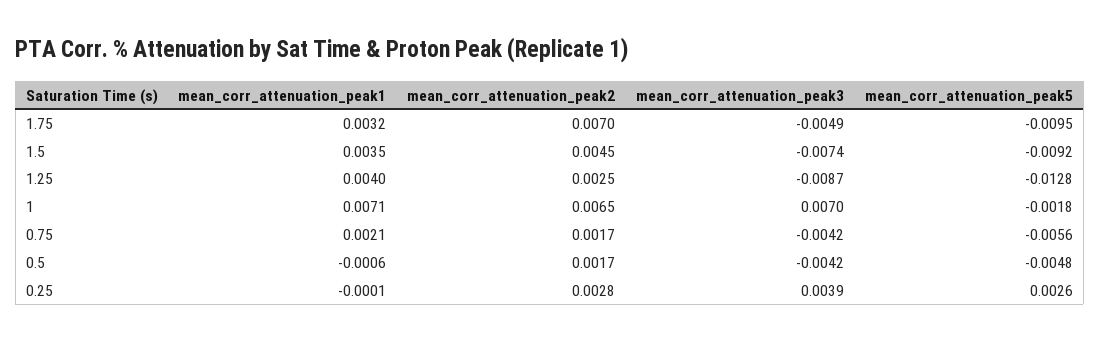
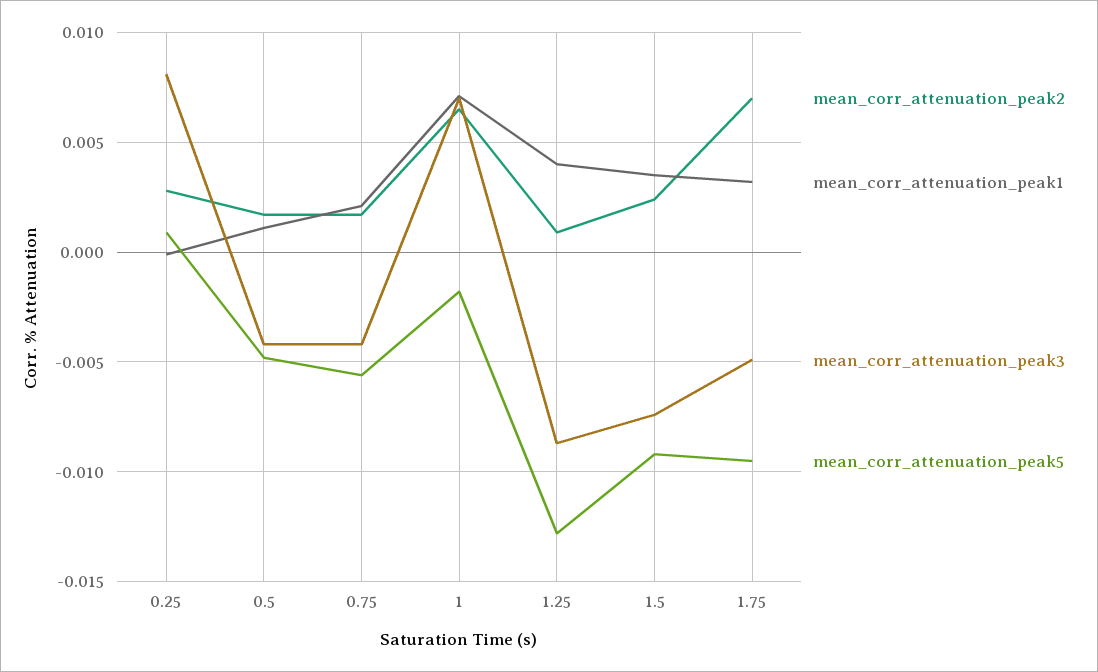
  {
    "mean_corr_attenuation_peak1": {
      "1.75": 0.0032,
      "1.5": 0.0035,
      "1.25": 0.004,
      "1": 0.0071,
      "0.75": 0.0021,
-     "0.5": -0.0006,
+     "0.5": 0.001,
      "0.25": -0.0001
    },
    "mean_corr_attenuation_peak2": {
      "1.75": 0.007,
-     "1.5": 0.0045,
+     "1.5": 0.0025,
-     "1.25": 0.0025,
+     "1.25": 0.001,
      "1": 0.0065,
      "0.75": 0.0017,
      "0.5": 0.0017,
      "0.25": 0.0028
    },
    "mean_corr_attenuation_peak3": {
      "1.75": -0.0049,
      "1.5": -0.0074,
      "1.25": -0.0087,
      "1": 0.007,
      "0.75": -0.0042,
      "0.5": -0.0042,
-     "0.25": 0.0039
+     "0.25": 0.008
    },
    "mean_corr_attenuation_peak5": {
      "1.75": -0.0095,
      "1.5": -0.0092,
      "1.25": -0.0128,
      "1": -0.0018,
      "0.75": -0.0056,
      "0.5": -0.0048,
-     "0.25": 0.0026
+     "0.25": 0.001
    }
  }

